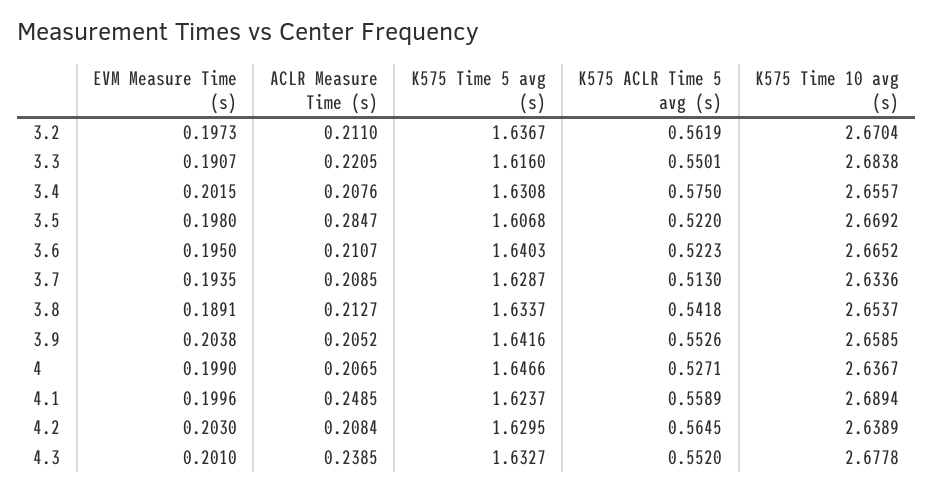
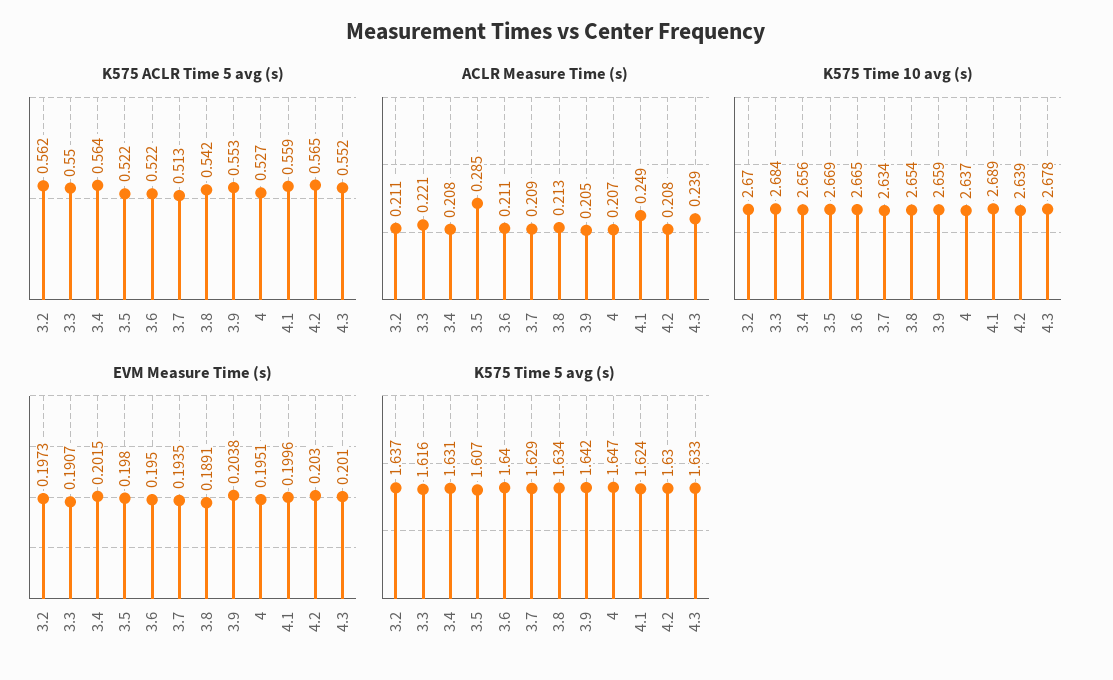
  {
    "EVM Measure Time (s)": {
      "3.2": 0.1973,
      "3.3": 0.1907,
      "3.4": 0.2015,
      "3.5": 0.198,
      "3.6": 0.195,
      "3.7": 0.1935,
      "3.8": 0.1891,
      "3.9": 0.2038,
-     "4": 0.199,
+     "4": 0.1951,
      "4.1": 0.1996,
      "4.2": 0.203,
      "4.3": 0.201
    },
    "ACLR Measure Time (s)": {
      "3.2": 0.211,
      "3.3": 0.2205,
      "3.4": 0.2076,
      "3.5": 0.2847,
      "3.6": 0.2107,
      "3.7": 0.2085,
      "3.8": 0.2127,
      "3.9": 0.2052,
      "4": 0.2065,
      "4.1": 0.2485,
      "4.2": 0.2084,
      "4.3": 0.2385
    },
    "K575 Time 5 avg (s)": {
      "3.2": 1.6367,
      "3.3": 1.616,
      "3.4": 1.6308,
      "3.5": 1.6068,
      "3.6": 1.6403,
      "3.7": 1.6287,
      "3.8": 1.6337,
      "3.9": 1.6416,
      "4": 1.6466,
      "4.1": 1.6237,
      "4.2": 1.6295,
      "4.3": 1.6327
    },
    "K575 ACLR Time 5 avg (s)": {
      "3.2": 0.5619,
      "3.3": 0.5501,
-     "3.4": 0.575,
+     "3.4": 0.564,
      "3.5": 0.522,
      "3.6": 0.5223,
      "3.7": 0.513,
      "3.8": 0.5418,
      "3.9": 0.5526,
      "4": 0.5271,
      "4.1": 0.5589,
      "4.2": 0.5645,
      "4.3": 0.552
    },
    "K575 Time 10 avg (s)": {
      "3.2": 2.6704,
      "3.3": 2.6838,
      "3.4": 2.6557,
      "3.5": 2.6692,
      "3.6": 2.6652,
      "3.7": 2.6336,
      "3.8": 2.6537,
      "3.9": 2.6585,
      "4": 2.6367,
      "4.1": 2.6894,
      "4.2": 2.6389,
      "4.3": 2.6778
    }
  }

